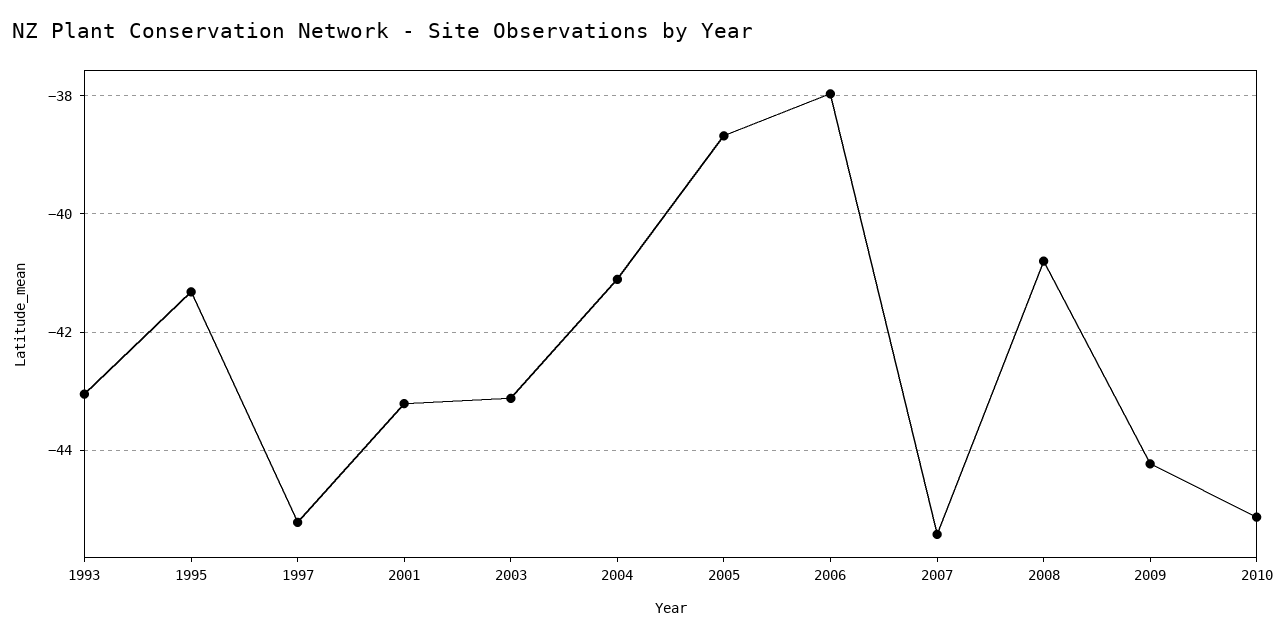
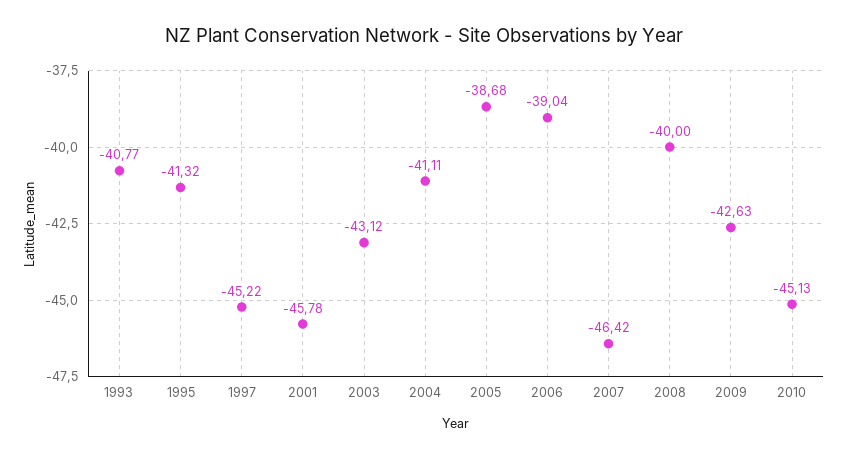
  {
-   "1993": -43,
+   "1993": -40.77,
    "1995": -41.32,
    "1997": -45.22,
-   "2001": -43.2,
+   "2001": -45.78,
    "2003": -43.12,
    "2004": -41.11,
    "2005": -38.68,
-   "2006": -38,
+   "2006": -39.04,
-   "2007": -45.4,
+   "2007": -46.42,
-   "2008": -40.8,
+   "2008": -40,
-   "2009": -44.2,
+   "2009": -42.63,
    "2010": -45.13
  }

